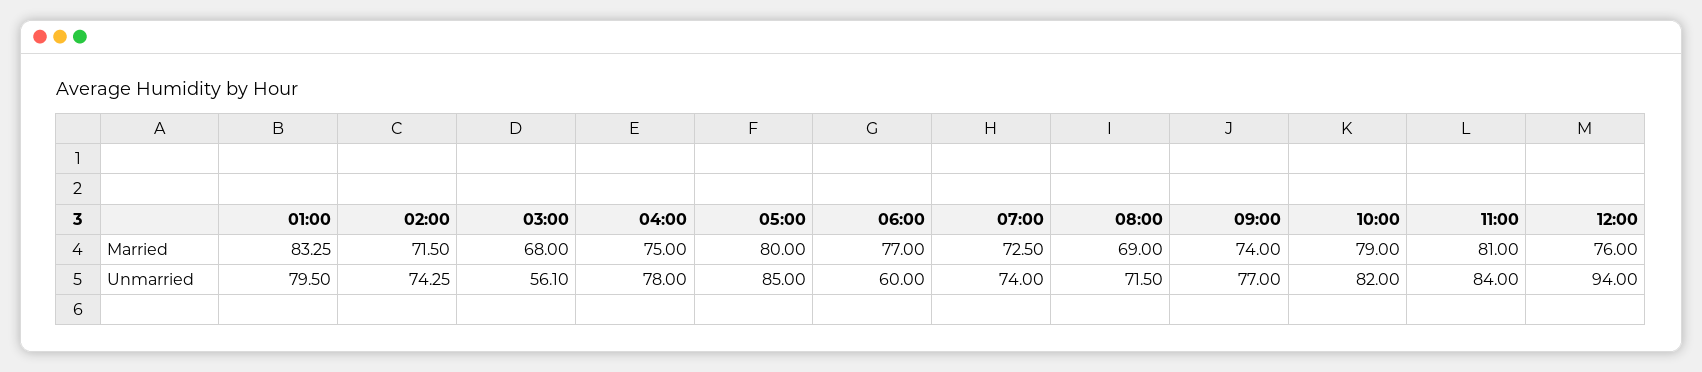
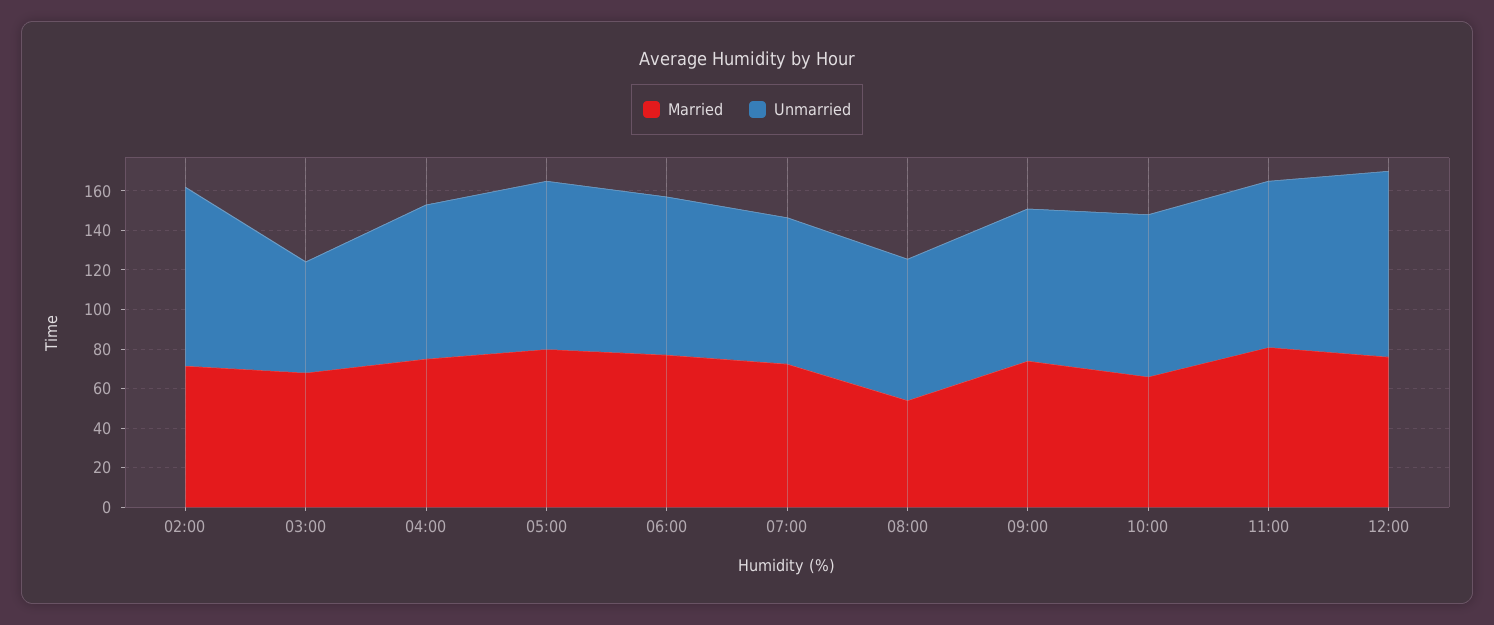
  {
    "Married": {
-     "01:00": 83.25,
      "02:00": 71.5,
      "03:00": 68,
      "04:00": 75,
      "05:00": 80,
      "06:00": 77,
      "07:00": 72.5,
-     "08:00": 69,
+     "08:00": 55,
      "09:00": 74,
-     "10:00": 79,
+     "10:00": 65,
      "11:00": 81,
      "12:00": 76
    },
    "Unmarried": {
-     "01:00": 79.5,
-     "02:00": 74.25,
+     "02:00": 90,
      "03:00": 56.1,
      "04:00": 78,
      "05:00": 85,
-     "06:00": 60,
+     "06:00": 80,
      "07:00": 74,
      "08:00": 71.5,
      "09:00": 77,
      "10:00": 82,
      "11:00": 84,
      "12:00": 94
    }
  }

